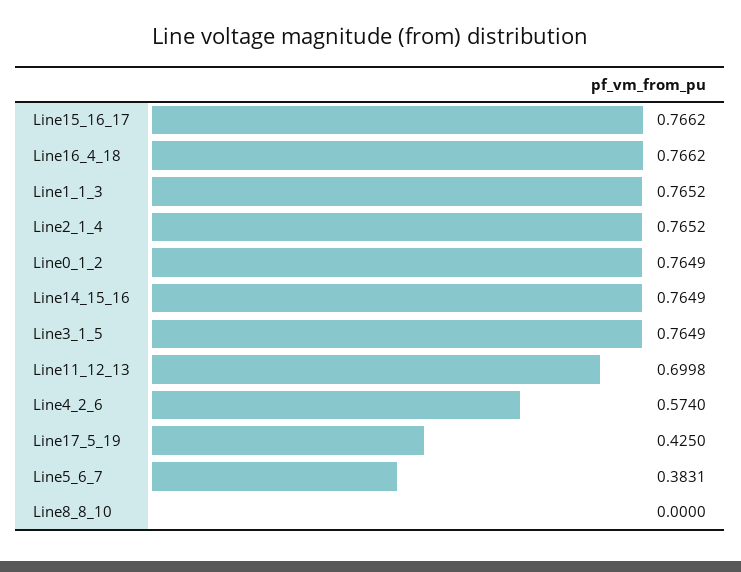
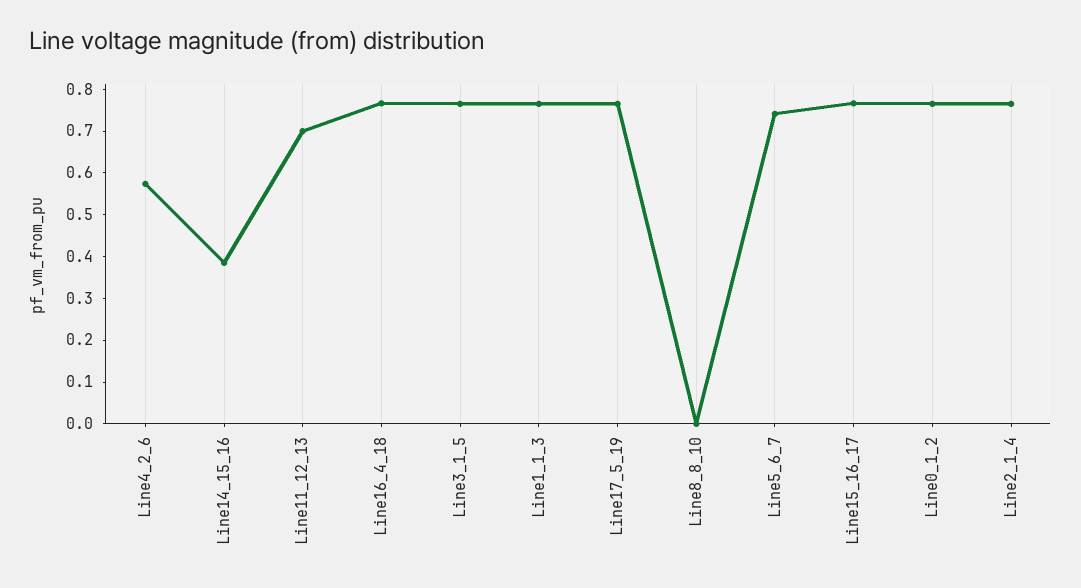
  {
    "Line15_16_17": 0.7662,
    "Line16_4_18": 0.7662,
    "Line1_1_3": 0.7652,
    "Line2_1_4": 0.7652,
    "Line0_1_2": 0.7649,
-   "Line14_15_16": 0.7649,
+   "Line14_15_16": 0.38,
    "Line3_1_5": 0.7649,
    "Line11_12_13": 0.6998,
    "Line4_2_6": 0.574,
-   "Line17_5_19": 0.425,
+   "Line17_5_19": 0.76,
-   "Line5_6_7": 0.3831,
+   "Line5_6_7": 0.74,
    "Line8_8_10": 0
  }

